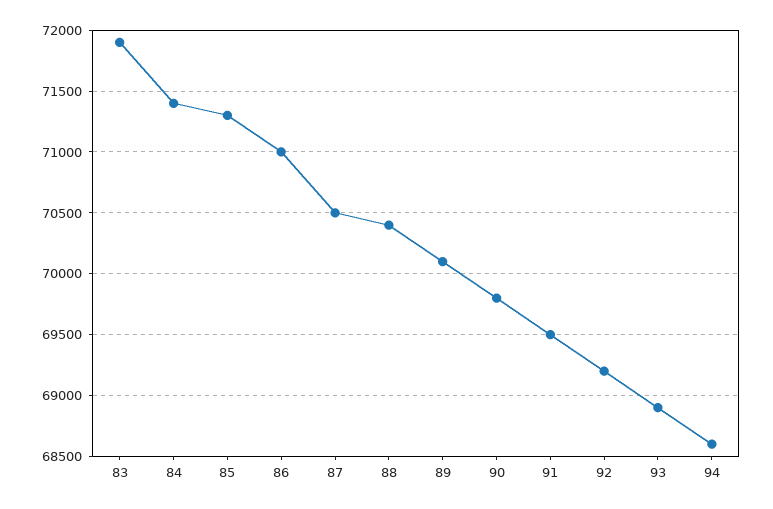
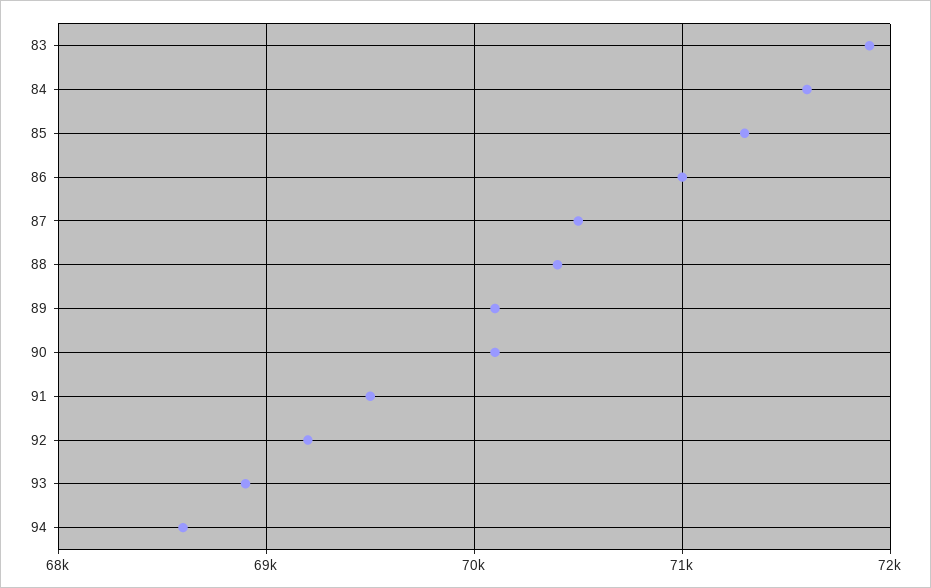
  {
    "83": 71900,
-   "84": 71400,
+   "84": 71600,
    "85": 71300,
    "86": 71000,
    "87": 70500,
    "88": 70400,
    "89": 70100,
-   "90": 69800,
+   "90": 70100,
    "91": 69500,
    "92": 69200,
    "93": 68900,
    "94": 68600
  }

